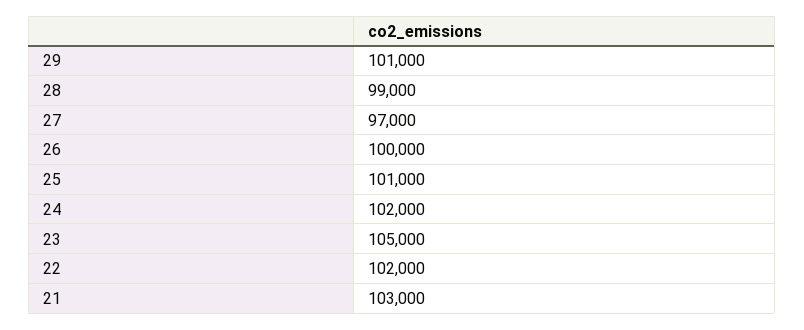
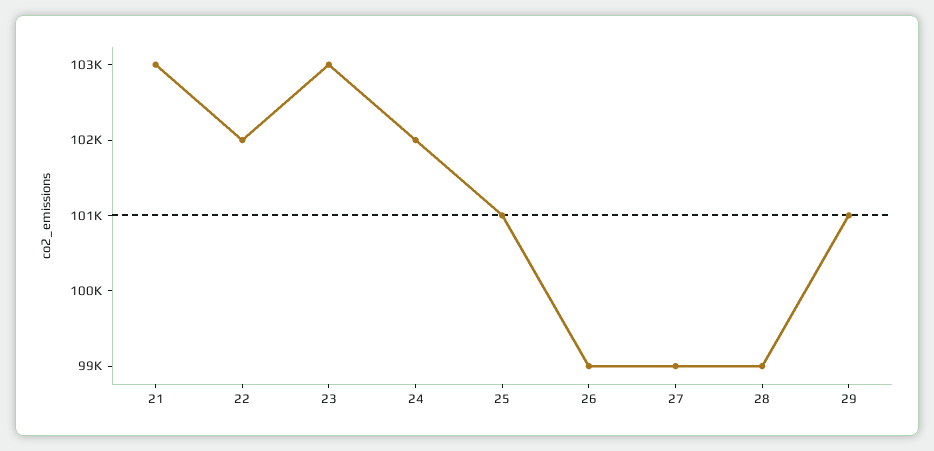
  {
    "29": 101000,
    "28": 99000,
-   "27": 97000,
+   "27": 99000,
-   "26": 100000,
+   "26": 99000,
    "25": 101000,
    "24": 102000,
-   "23": 105000,
+   "23": 103000,
    "22": 102000,
    "21": 103000
  }

